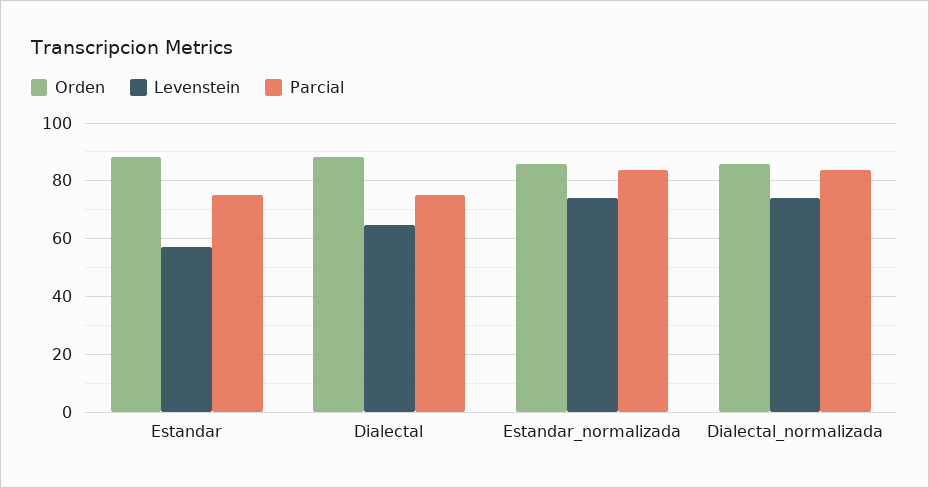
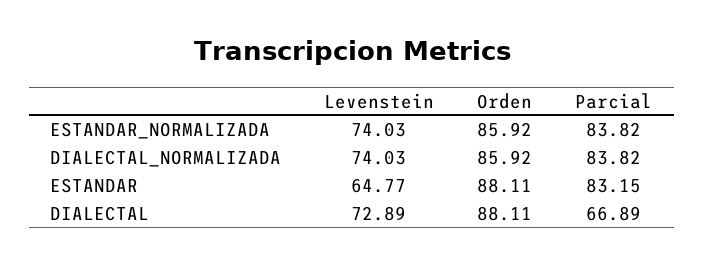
  {
    "Orden": {
      "Estandar": 88.11,
      "Dialectal": 88.11,
      "Estandar_normalizada": 85.92,
      "Dialectal_normalizada": 85.92
    },
    "Levenstein": {
-     "Estandar": 57.5,
+     "Estandar": 64.77,
-     "Dialectal": 65,
+     "Dialectal": 72.89,
      "Estandar_normalizada": 74.03,
      "Dialectal_normalizada": 74.03
    },
    "Parcial": {
-     "Estandar": 75,
+     "Estandar": 83.15,
-     "Dialectal": 75,
+     "Dialectal": 66.89,
      "Estandar_normalizada": 83.82,
      "Dialectal_normalizada": 83.82
    }
  }

